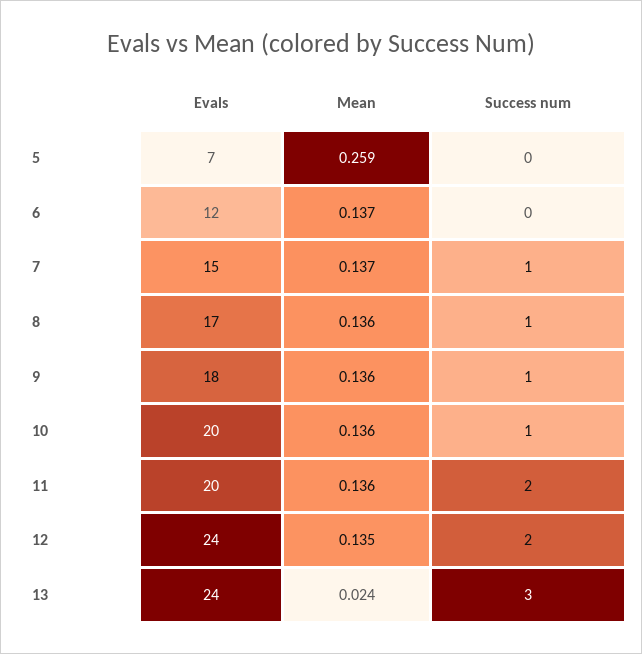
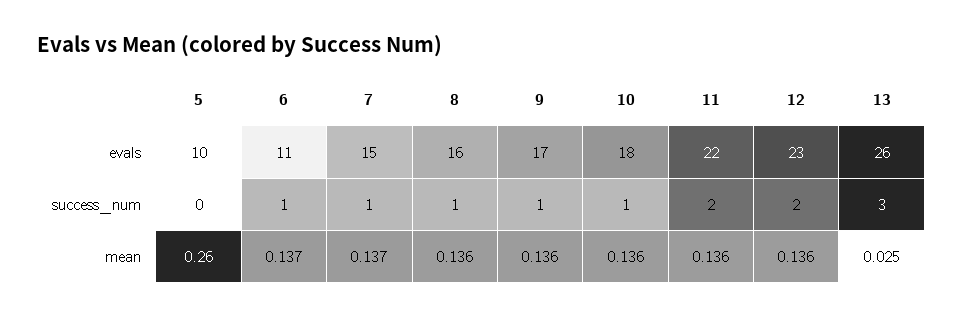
  {
    "Evals": {
-     "5": 7,
+     "5": 10,
-     "6": 12,
+     "6": 11,
      "7": 15,
-     "8": 17,
+     "8": 16,
-     "9": 18,
+     "9": 17,
-     "10": 20,
+     "10": 18,
-     "11": 20,
+     "11": 22,
-     "12": 24,
+     "12": 23,
-     "13": 24
+     "13": 26
    },
    "Mean": {
-     "5": 0.259,
+     "5": 0.26,
      "6": 0.137,
      "7": 0.137,
      "8": 0.136,
      "9": 0.136,
      "10": 0.136,
      "11": 0.136,
-     "12": 0.135,
+     "12": 0.136,
-     "13": 0.024
+     "13": 0.025
    },
    "Success num": {
      "5": 0,
-     "6": 0,
+     "6": 1,
      "7": 1,
      "8": 1,
      "9": 1,
      "10": 1,
      "11": 2,
      "12": 2,
      "13": 3
    }
  }

